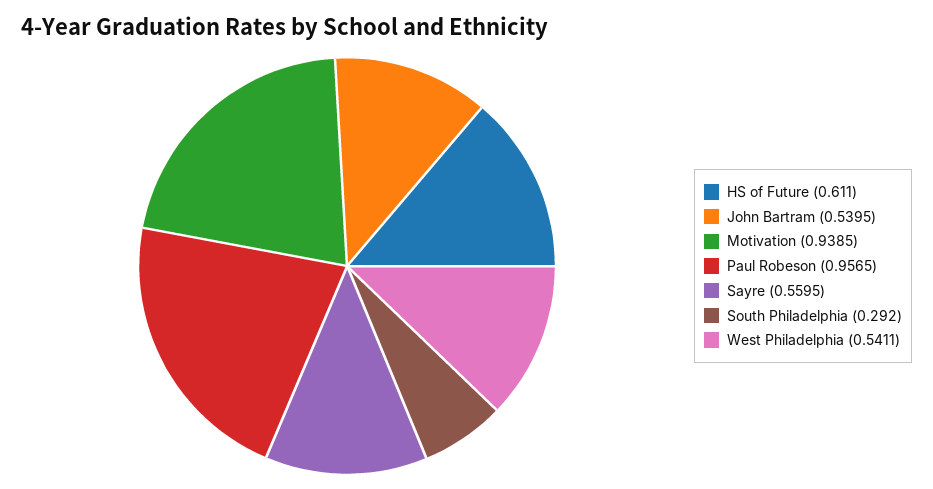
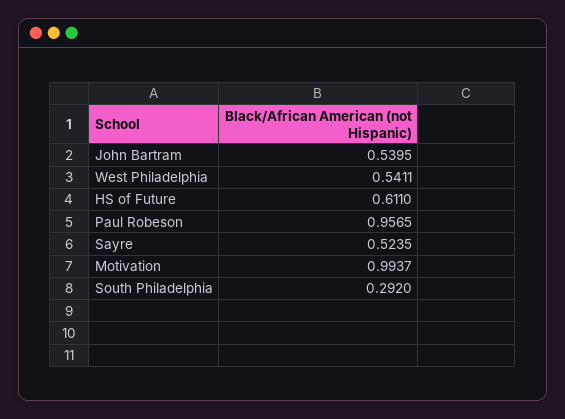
  {
    "HS of Future": 0.611,
    "John Bartram": 0.5395,
-   "Motivation": 0.9385,
+   "Motivation": 0.9937,
    "Paul Robeson": 0.9565,
-   "Sayre": 0.5595,
+   "Sayre": 0.5235,
    "South Philadelphia": 0.292,
    "West Philadelphia": 0.5411
  }

